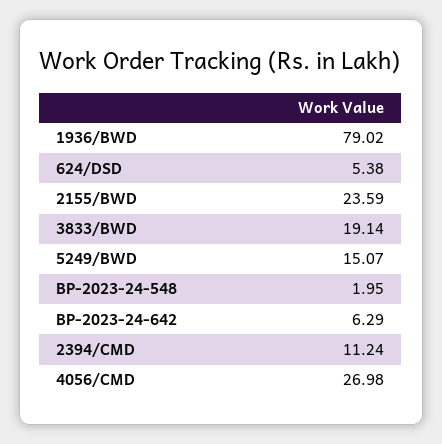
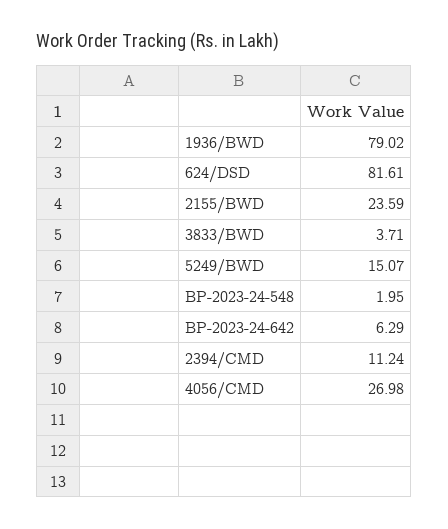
  {
    "1936/BWD": 79.02,
-   "624/DSD": 5.38,
+   "624/DSD": 81.61,
    "2155/BWD": 23.59,
-   "3833/BWD": 19.14,
+   "3833/BWD": 3.71,
    "5249/BWD": 15.07,
    "BP-2023-24-548": 1.95,
    "BP-2023-24-642": 6.29,
    "2394/CMD": 11.24,
    "4056/CMD": 26.98
  }

